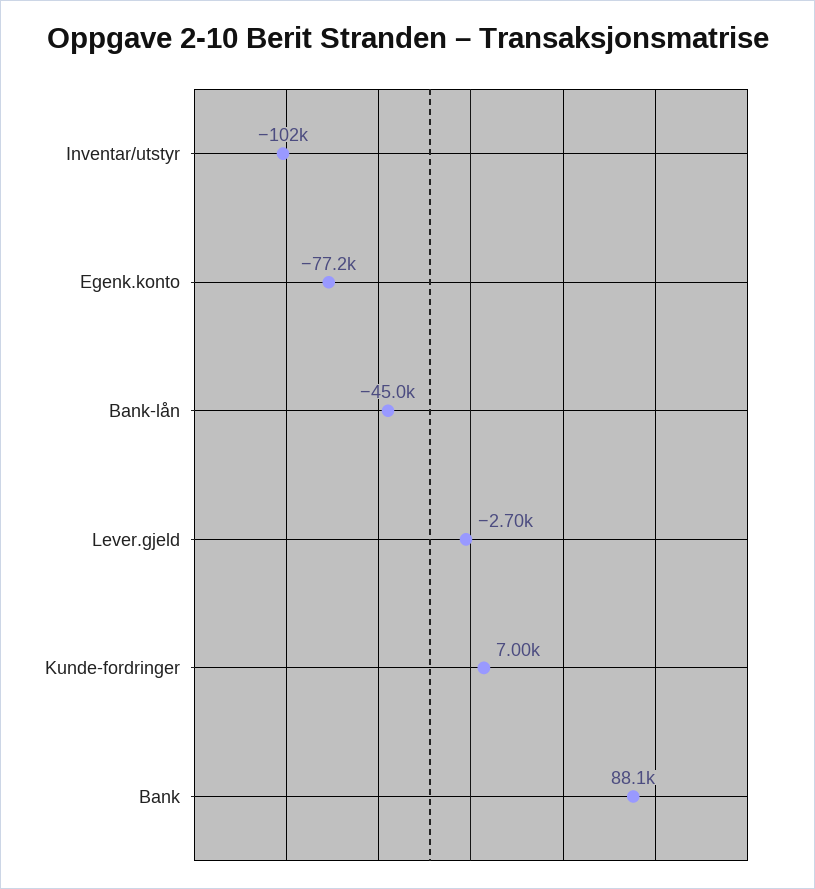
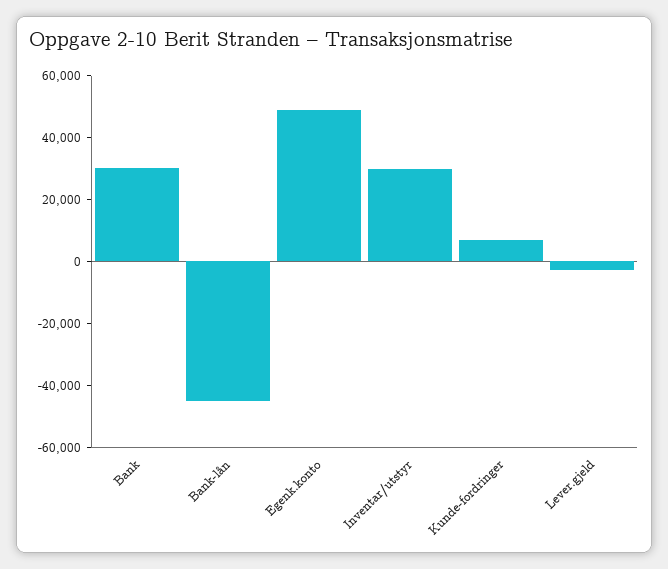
  {
-   "Inventar/utstyr": -102000,
+   "Inventar/utstyr": 30000,
-   "Egenk.konto": -77200,
+   "Egenk.konto": 50000,
    "Bank-lån": -45000,
    "Lever.gjeld": -2700,
    "Kunde-fordringer": 7000,
-   "Bank": 88100
+   "Bank": 30000
  }

